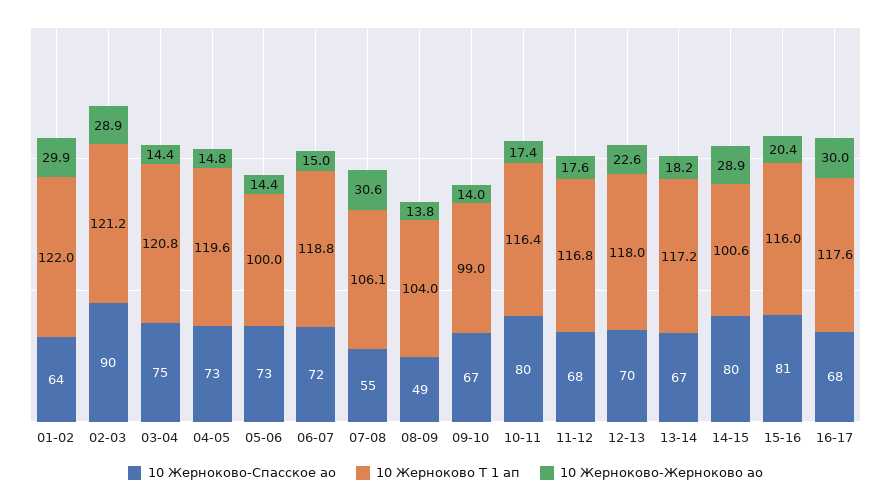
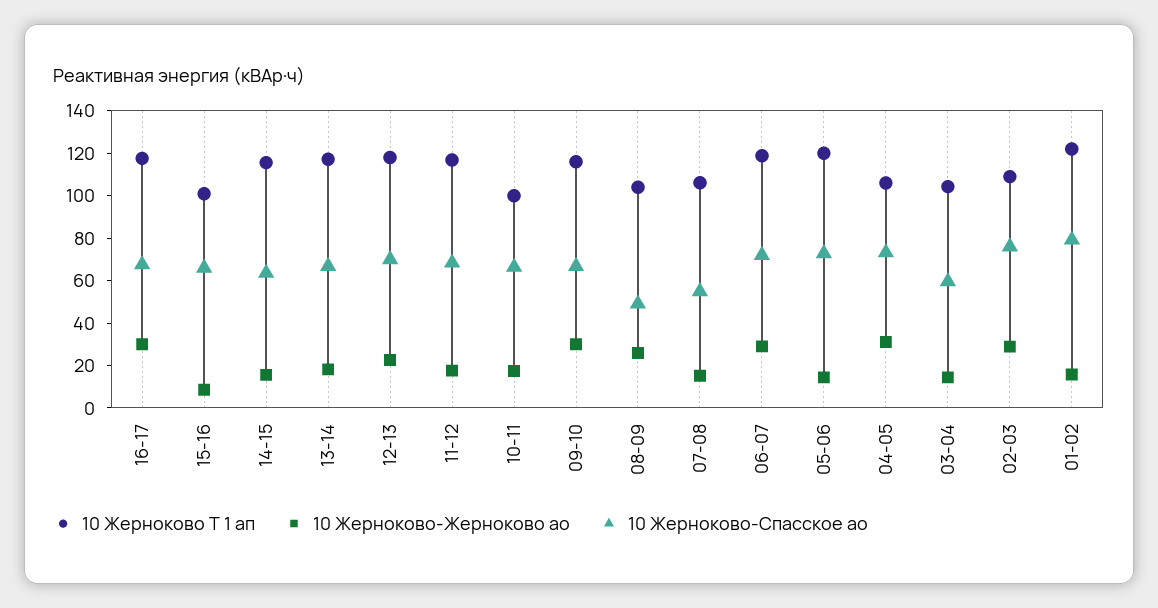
  {
    "10 Жерноково-Спасское ао": {
-     "01-02": 64,
+     "01-02": 80,
-     "02-03": 90,
+     "02-03": 75,
-     "03-04": 75,
+     "03-04": 60,
      "04-05": 73,
      "05-06": 73,
      "06-07": 72,
      "07-08": 55,
      "08-09": 49,
      "09-10": 67,
-     "10-11": 80,
+     "10-11": 65,
      "11-12": 68,
      "12-13": 70,
      "13-14": 67,
-     "14-15": 80,
+     "14-15": 65,
-     "15-16": 81,
+     "15-16": 65,
      "16-17": 68
    },
    "10 Жерноково Т 1 ап": {
      "01-02": 122,
-     "02-03": 121.2,
+     "02-03": 110,
-     "03-04": 120.8,
+     "03-04": 105,
-     "04-05": 119.6,
+     "04-05": 105,
-     "05-06": 100,
+     "05-06": 120,
      "06-07": 118.8,
      "07-08": 106.1,
      "08-09": 104,
-     "09-10": 99,
+     "09-10": 115,
-     "10-11": 116.4,
+     "10-11": 100,
      "11-12": 116.8,
      "12-13": 118,
      "13-14": 117.2,
-     "14-15": 100.6,
+     "14-15": 115,
-     "15-16": 116,
+     "15-16": 100,
      "16-17": 117.6
    },
    "10 Жерноково-Жерноково ао": {
-     "01-02": 29.9,
+     "01-02": 15,
      "02-03": 28.9,
      "03-04": 14.4,
-     "04-05": 14.8,
+     "04-05": 30,
      "05-06": 14.4,
-     "06-07": 15,
+     "06-07": 30,
-     "07-08": 30.6,
+     "07-08": 15,
-     "08-09": 13.8,
+     "08-09": 25,
-     "09-10": 14,
+     "09-10": 30,
      "10-11": 17.4,
      "11-12": 17.6,
      "12-13": 22.6,
      "13-14": 18.2,
-     "14-15": 28.9,
+     "14-15": 15,
-     "15-16": 20.4,
+     "15-16": 10,
      "16-17": 30
    }
  }

